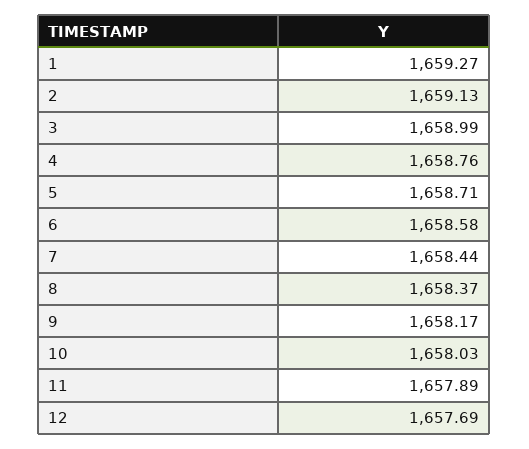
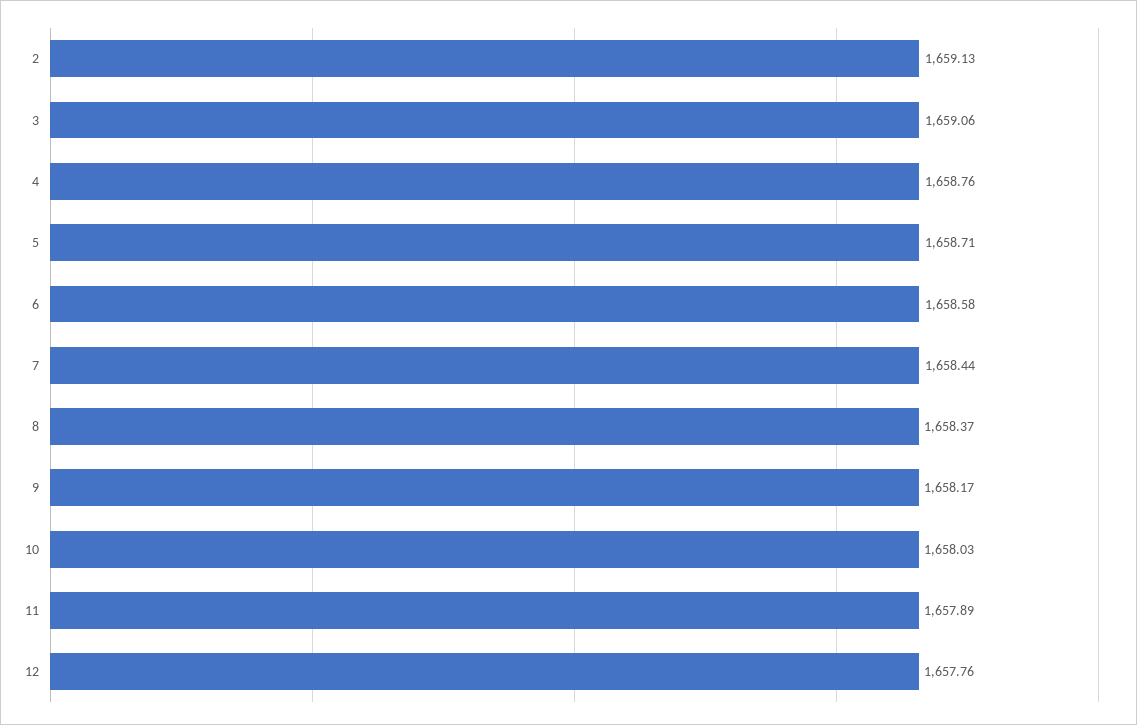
  {
-   "1": 1659.27,
    "2": 1659.13,
-   "3": 1658.99,
+   "3": 1659.06,
    "4": 1658.76,
    "5": 1658.71,
    "6": 1658.58,
    "7": 1658.44,
    "8": 1658.37,
    "9": 1658.17,
    "10": 1658.03,
    "11": 1657.89,
-   "12": 1657.69
+   "12": 1657.76
  }

